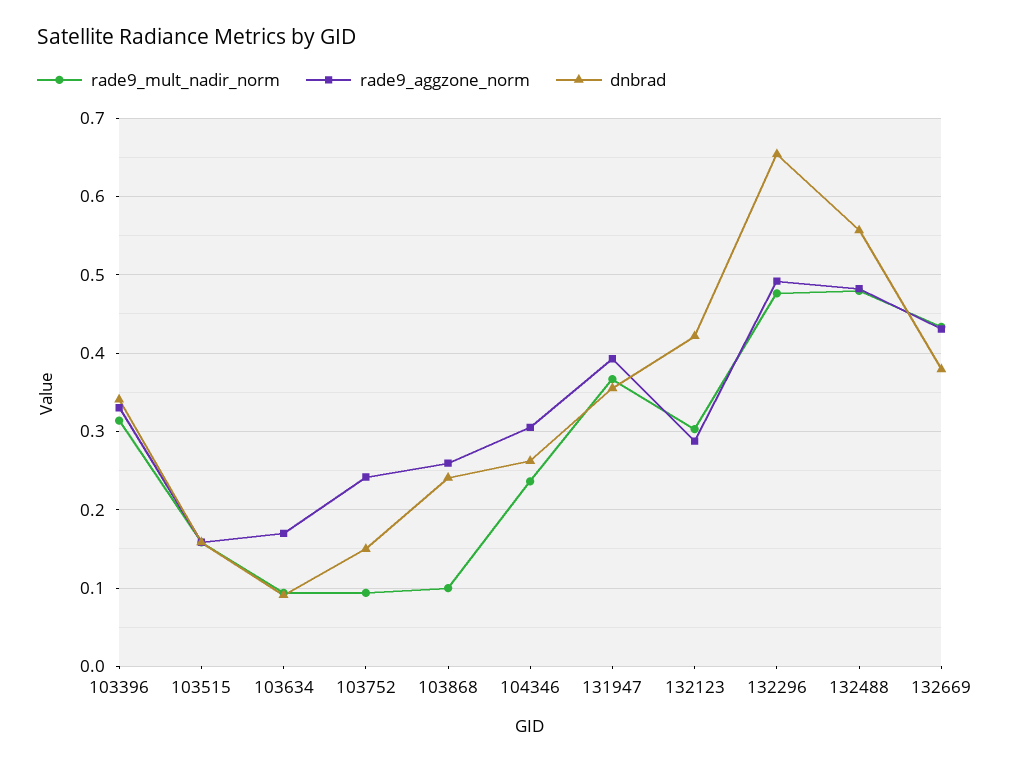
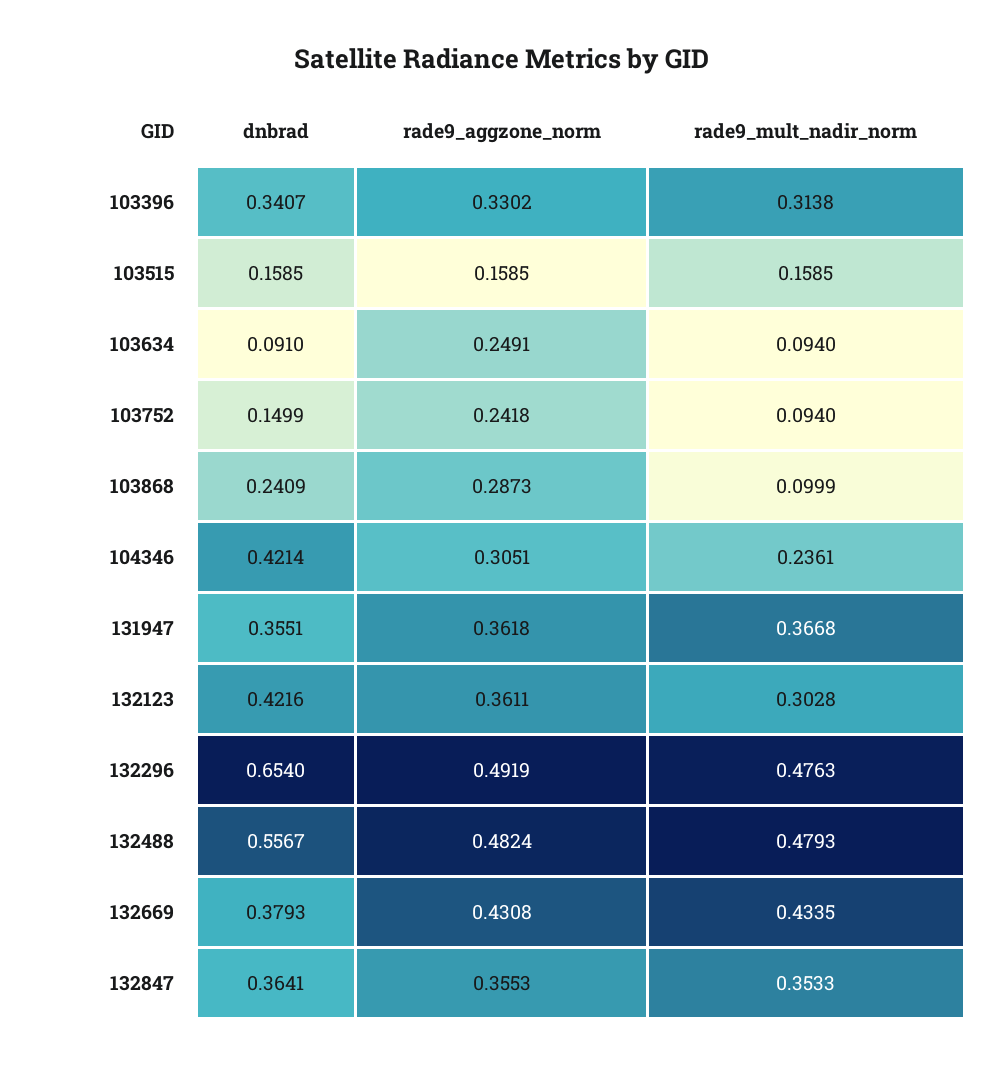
  {
    "rade9_mult_nadir_norm": {
      "103396": 0.3138,
      "103515": 0.1585,
      "103634": 0.094,
      "103752": 0.094,
      "103868": 0.0999,
      "104346": 0.2361,
      "131947": 0.3668,
      "132123": 0.3028,
      "132296": 0.4763,
      "132488": 0.4793,
-     "132669": 0.4335
+     "132669": 0.4335,
+     "132847": 0.3533
    },
    "rade9_aggzone_norm": {
      "103396": 0.3302,
      "103515": 0.1585,
-     "103634": 0.17,
+     "103634": 0.2491,
      "103752": 0.2418,
-     "103868": 0.26,
+     "103868": 0.2873,
      "104346": 0.3051,
-     "131947": 0.39,
+     "131947": 0.3618,
-     "132123": 0.29,
+     "132123": 0.3611,
      "132296": 0.4919,
      "132488": 0.4824,
-     "132669": 0.4308
+     "132669": 0.4308,
+     "132847": 0.3553
    },
    "dnbrad": {
      "103396": 0.3407,
      "103515": 0.1585,
      "103634": 0.091,
      "103752": 0.1499,
      "103868": 0.2409,
-     "104346": 0.26,
+     "104346": 0.4214,
      "131947": 0.3551,
      "132123": 0.4216,
      "132296": 0.654,
      "132488": 0.5567,
-     "132669": 0.3793
+     "132669": 0.3793,
+     "132847": 0.3641
    }
  }

